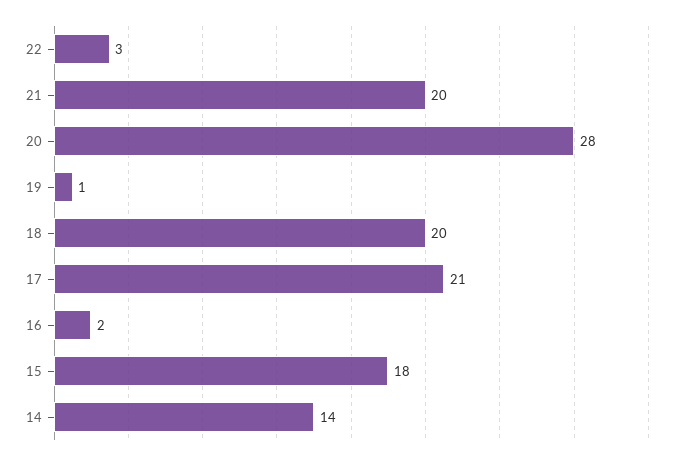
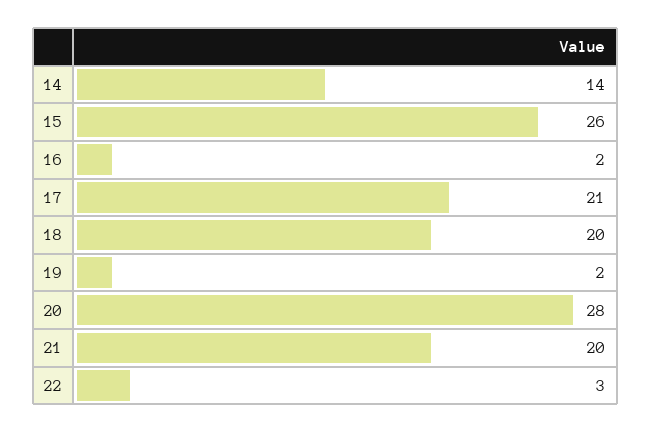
  {
    "22": 3,
    "21": 20,
    "20": 28,
-   "19": 1,
+   "19": 2,
    "18": 20,
    "17": 21,
    "16": 2,
-   "15": 18,
+   "15": 26,
    "14": 14
  }

